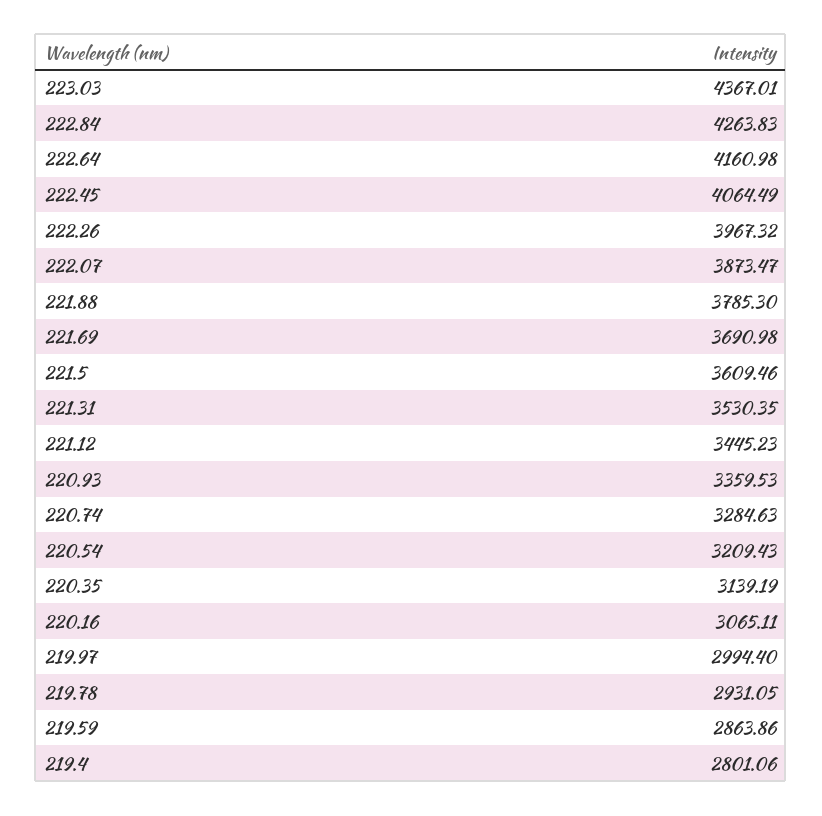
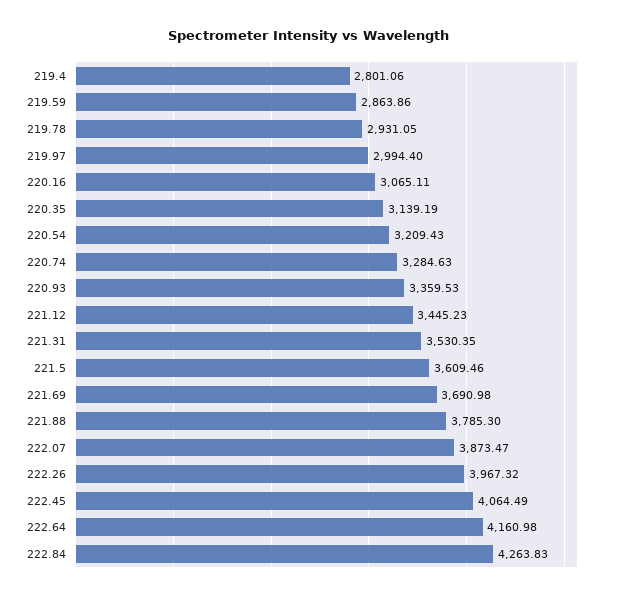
  {
-   "223.03": 4367.01,
    "222.84": 4263.83,
    "222.64": 4160.98,
    "222.45": 4064.49,
    "222.26": 3967.32,
    "222.07": 3873.47,
    "221.88": 3785.3,
    "221.69": 3690.98,
    "221.5": 3609.46,
    "221.31": 3530.35,
    "221.12": 3445.23,
    "220.93": 3359.53,
    "220.74": 3284.63,
    "220.54": 3209.43,
    "220.35": 3139.19,
    "220.16": 3065.11,
    "219.97": 2994.4,
    "219.78": 2931.05,
    "219.59": 2863.86,
    "219.4": 2801.06
  }

